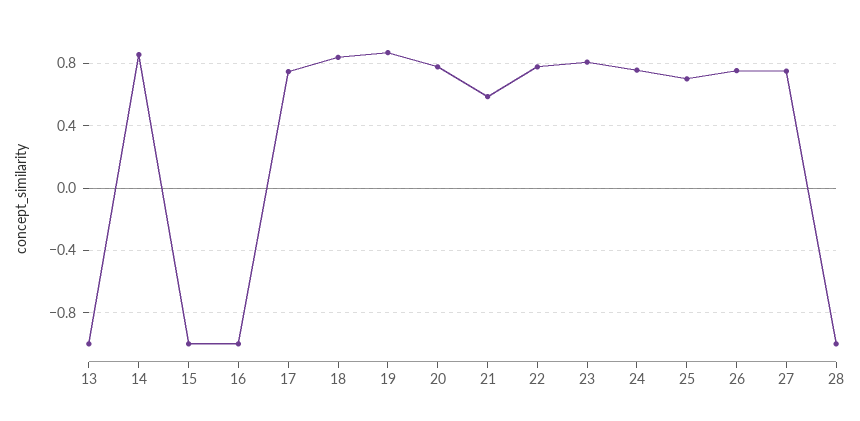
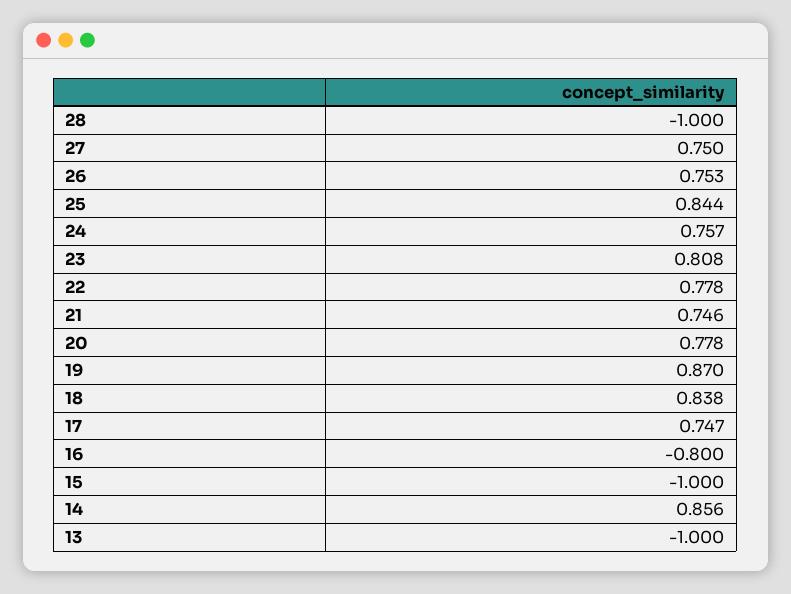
  {
    "13": -1,
    "14": 0.856,
    "15": -1,
-   "16": -1,
+   "16": -0.8,
    "17": 0.747,
    "18": 0.838,
    "19": 0.87,
    "20": 0.778,
-   "21": 0.6,
+   "21": 0.746,
    "22": 0.778,
    "23": 0.808,
    "24": 0.757,
-   "25": 0.7,
+   "25": 0.844,
    "26": 0.753,
    "27": 0.75,
    "28": -1
  }

